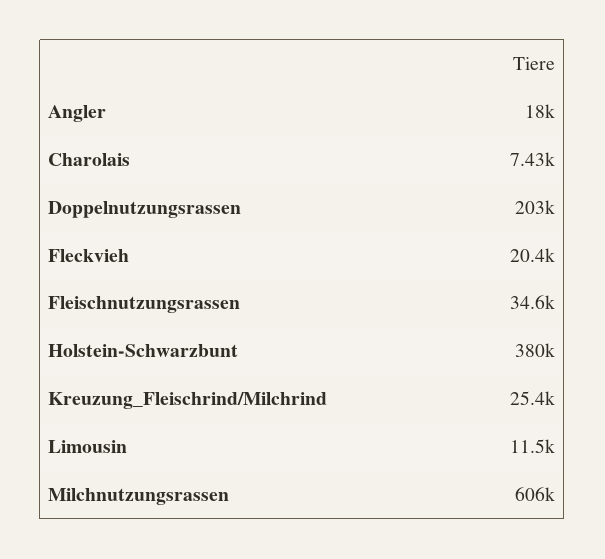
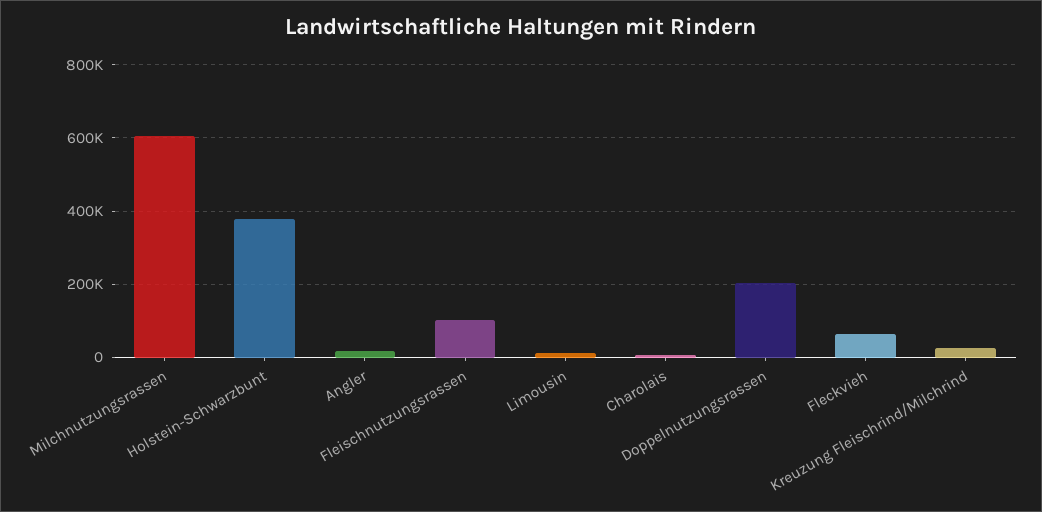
  {
    "Angler": 18000,
    "Charolais": 7430,
    "Doppelnutzungsrassen": 203000,
-   "Fleckvieh": 20400,
+   "Fleckvieh": 60000,
-   "Fleischnutzungsrassen": 34600,
+   "Fleischnutzungsrassen": 100000,
    "Holstein-Schwarzbunt": 380000,
    "Kreuzung_Fleischrind/Milchrind": 25400,
    "Limousin": 11500,
    "Milchnutzungsrassen": 606000
  }

